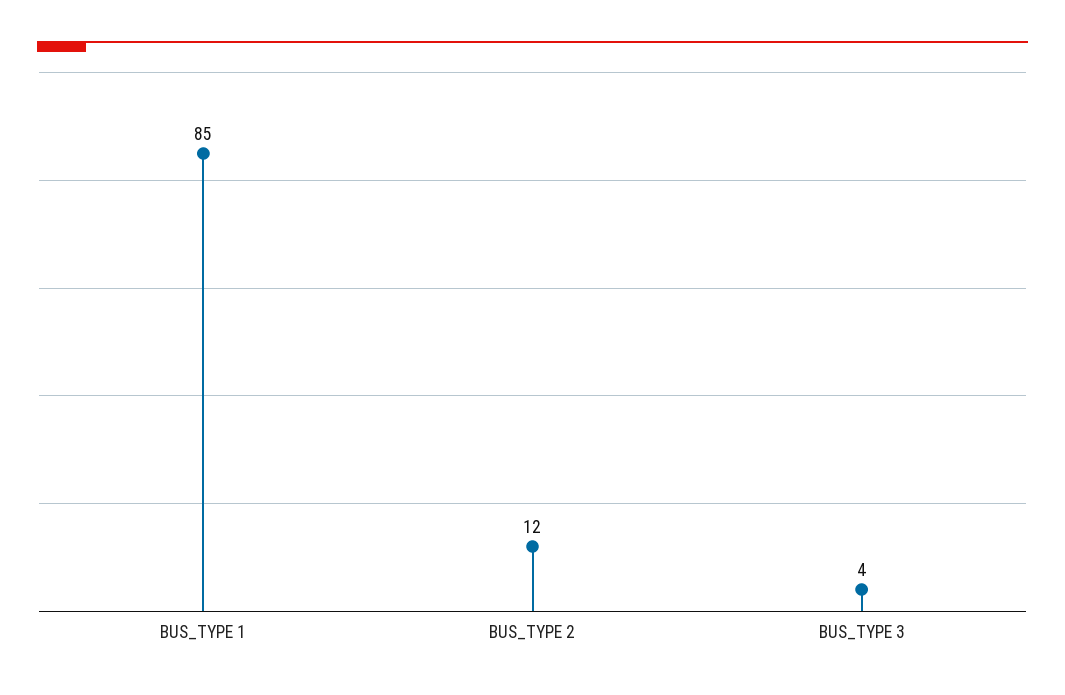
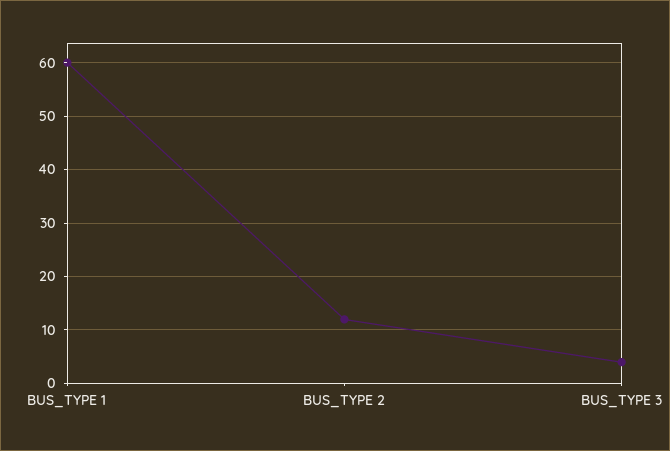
  {
-   "BUS_TYPE 1": 85,
+   "BUS_TYPE 1": 60,
    "BUS_TYPE 2": 12,
    "BUS_TYPE 3": 4
  }

